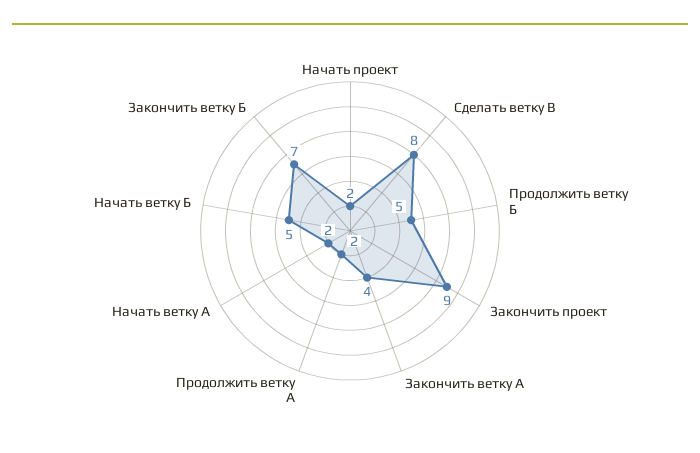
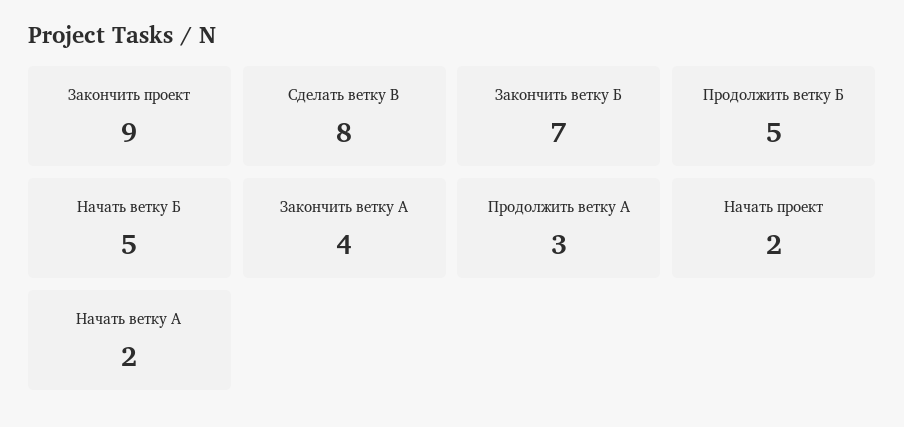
  {
    "Начать проект": 2,
    "Сделать ветку В": 8,
    "Продолжить ветку Б": 5,
    "Закончить проект": 9,
    "Закончить ветку А": 4,
-   "Продолжить ветку А": 2,
+   "Продолжить ветку А": 3,
    "Начать ветку А": 2,
    "Начать ветку Б": 5,
    "Закончить ветку Б": 7
  }

